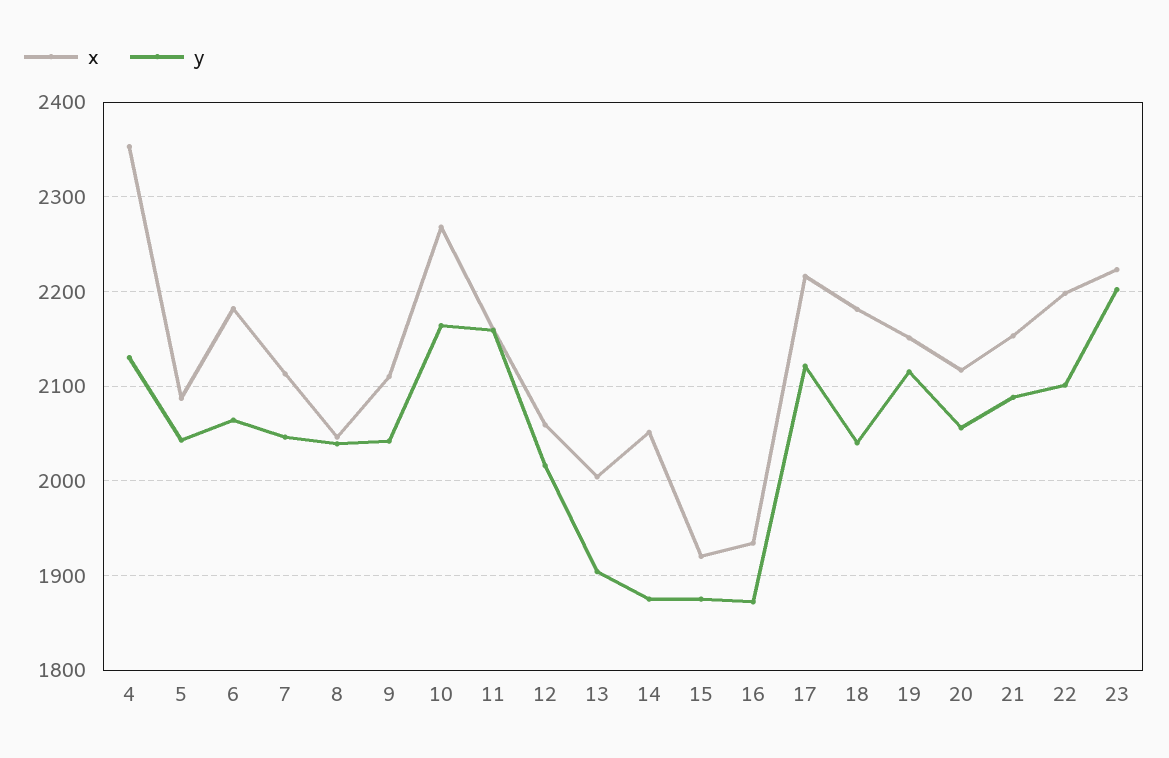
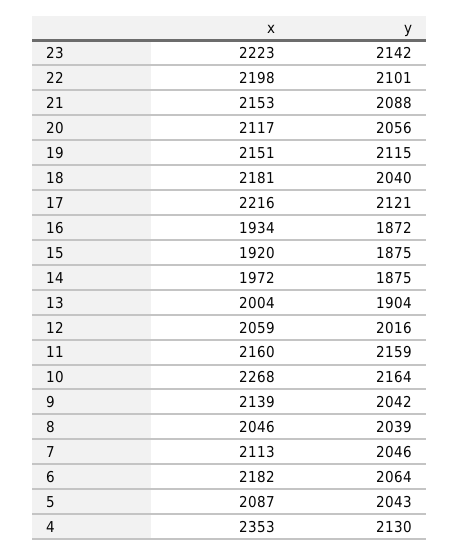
  {
    "x": {
      "4": 2353,
      "5": 2087,
      "6": 2182,
      "7": 2113,
      "8": 2046,
-     "9": 2110,
+     "9": 2139,
      "10": 2268,
      "11": 2160,
      "12": 2059,
      "13": 2004,
-     "14": 2050,
+     "14": 1972,
      "15": 1920,
      "16": 1934,
      "17": 2216,
      "18": 2181,
      "19": 2151,
      "20": 2117,
      "21": 2153,
      "22": 2198,
      "23": 2223
    },
    "y": {
      "4": 2130,
      "5": 2043,
      "6": 2064,
      "7": 2046,
      "8": 2039,
      "9": 2042,
      "10": 2164,
      "11": 2159,
      "12": 2016,
      "13": 1904,
      "14": 1875,
      "15": 1875,
      "16": 1872,
      "17": 2121,
      "18": 2040,
      "19": 2115,
      "20": 2056,
      "21": 2088,
      "22": 2101,
-     "23": 2200
+     "23": 2142
    }
  }

